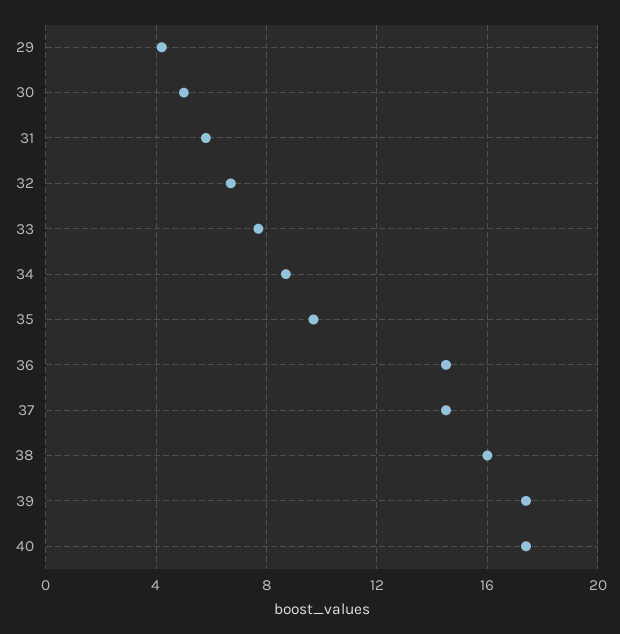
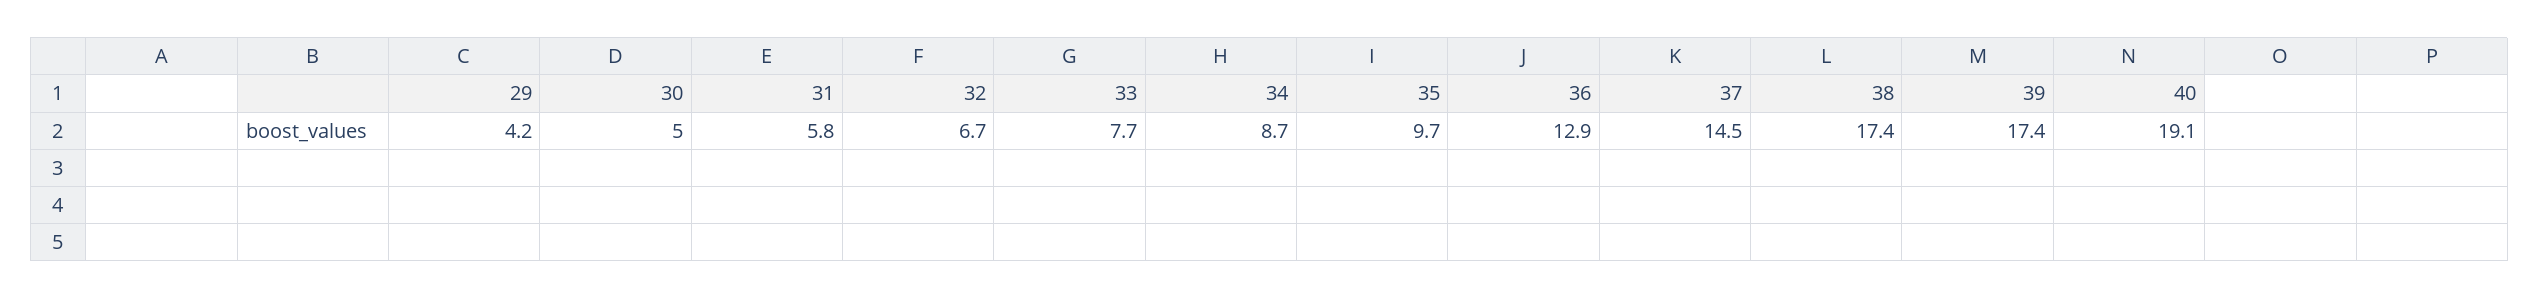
  {
    "29": 4.2,
    "30": 5,
    "31": 5.8,
    "32": 6.7,
    "33": 7.7,
    "34": 8.7,
    "35": 9.7,
-   "36": 14.5,
+   "36": 12.9,
    "37": 14.5,
-   "38": 16,
+   "38": 17.4,
    "39": 17.4,
-   "40": 17.5
+   "40": 19.1
  }

